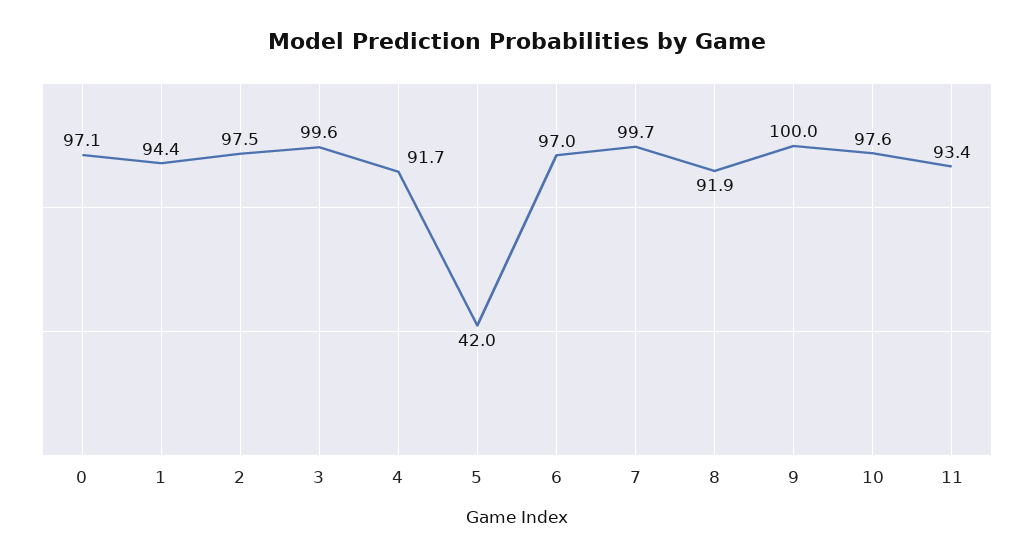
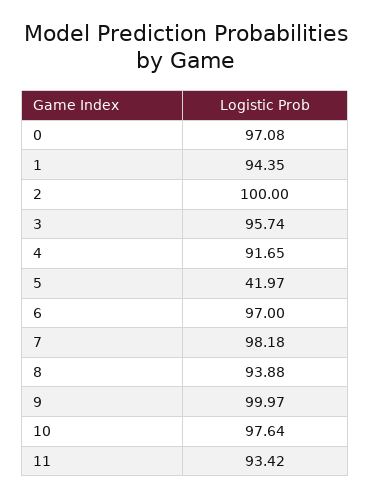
  {
    "0": 97.08,
    "1": 94.35,
-   "2": 97.5,
+   "2": 100,
-   "3": 99.6,
+   "3": 95.74,
    "4": 91.65,
    "5": 41.97,
    "6": 97,
-   "7": 99.7,
+   "7": 98.18,
-   "8": 91.9,
+   "8": 93.88,
    "9": 99.97,
    "10": 97.64,
    "11": 93.42
  }

